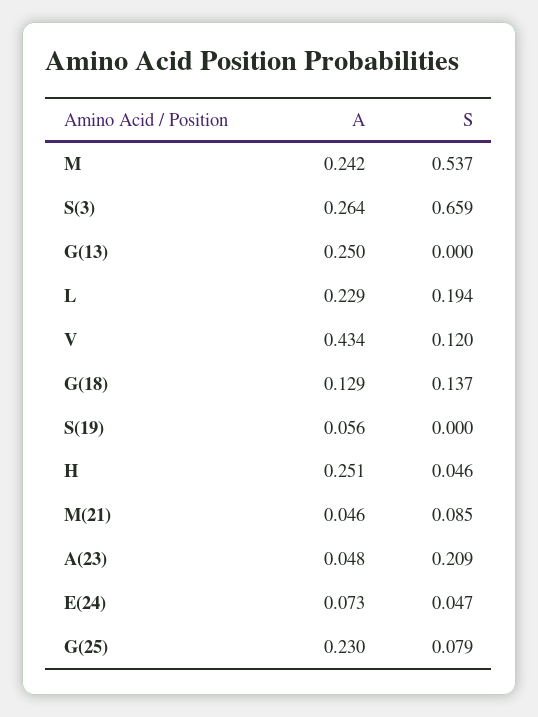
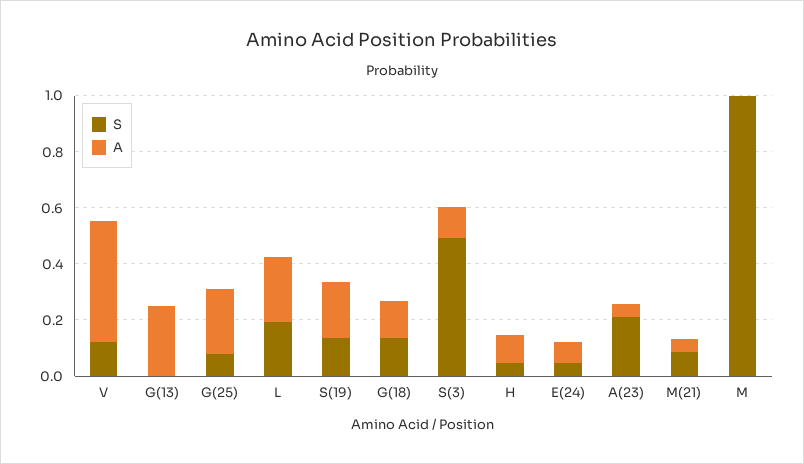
  {
    "A": {
-     "M": 0.242,
+     "M": 0,
-     "S(3)": 0.264,
+     "S(3)": 0.1,
      "G(13)": 0.25,
      "L": 0.229,
      "V": 0.434,
      "G(18)": 0.129,
-     "S(19)": 0.056,
+     "S(19)": 0.2,
-     "H": 0.251,
+     "H": 0.1,
      "M(21)": 0.046,
      "A(23)": 0.048,
      "E(24)": 0.073,
      "G(25)": 0.23
    },
    "S": {
-     "M": 0.537,
+     "M": 1,
-     "S(3)": 0.659,
+     "S(3)": 0.5,
      "G(13)": 0,
      "L": 0.194,
      "V": 0.12,
      "G(18)": 0.137,
-     "S(19)": 0,
+     "S(19)": 0.15,
      "H": 0.046,
      "M(21)": 0.085,
      "A(23)": 0.209,
      "E(24)": 0.047,
      "G(25)": 0.079
    }
  }

